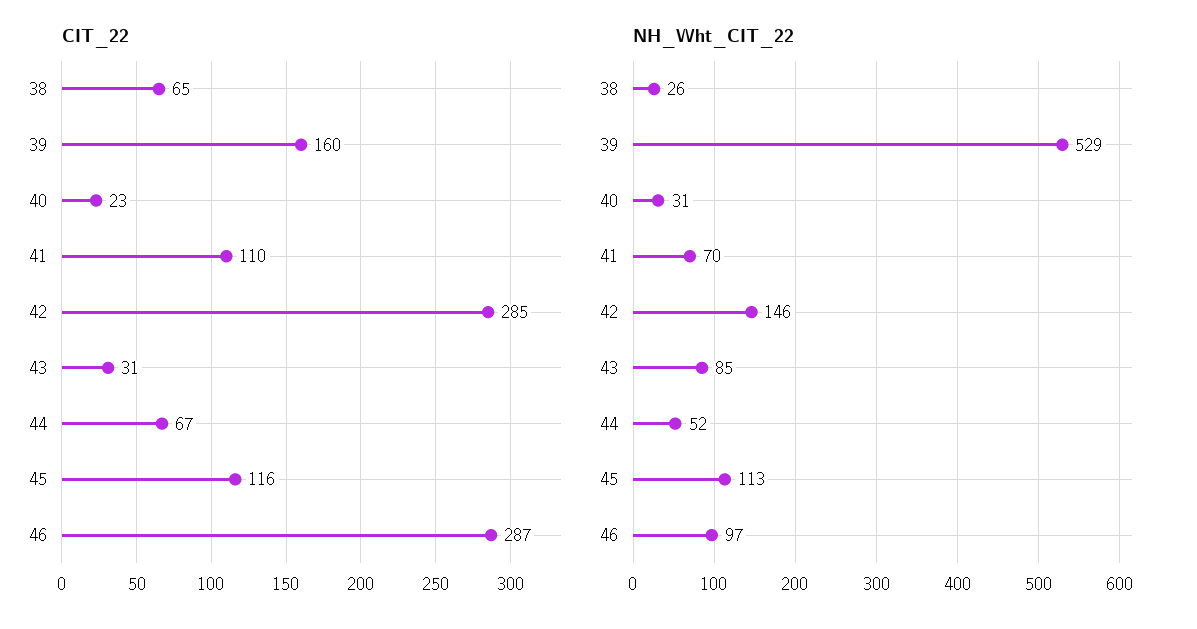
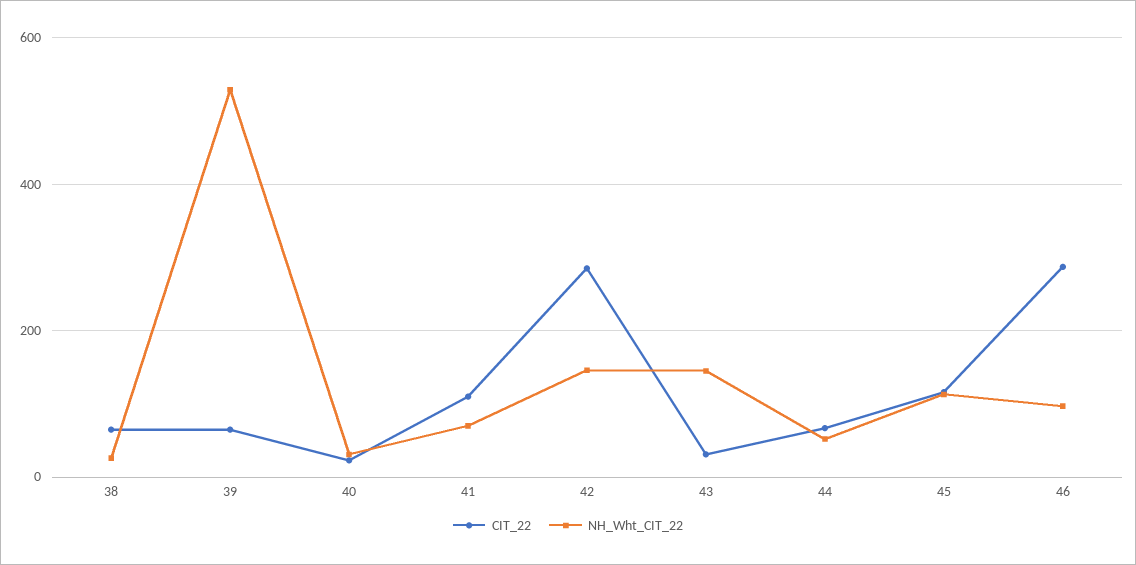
  {
    "CIT_22": {
      "38": 65,
-     "39": 160,
+     "39": 60,
      "40": 23,
      "41": 110,
      "42": 285,
      "43": 31,
      "44": 67,
      "45": 116,
      "46": 287
    },
    "NH_Wht_CIT_22": {
      "38": 26,
      "39": 529,
      "40": 31,
      "41": 70,
      "42": 146,
-     "43": 85,
+     "43": 140,
      "44": 52,
      "45": 113,
      "46": 97
    }
  }

